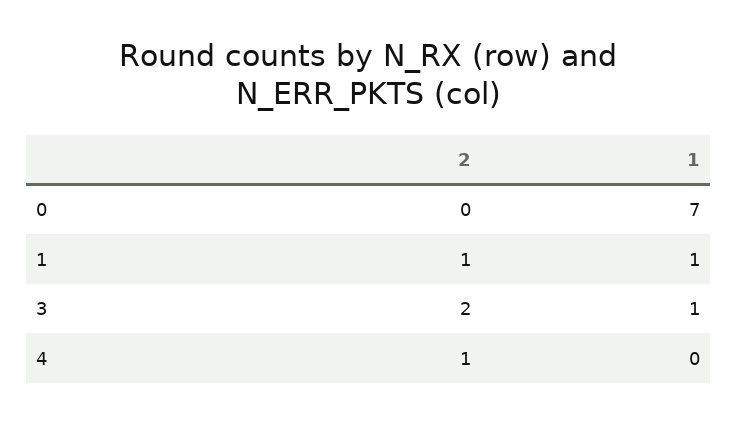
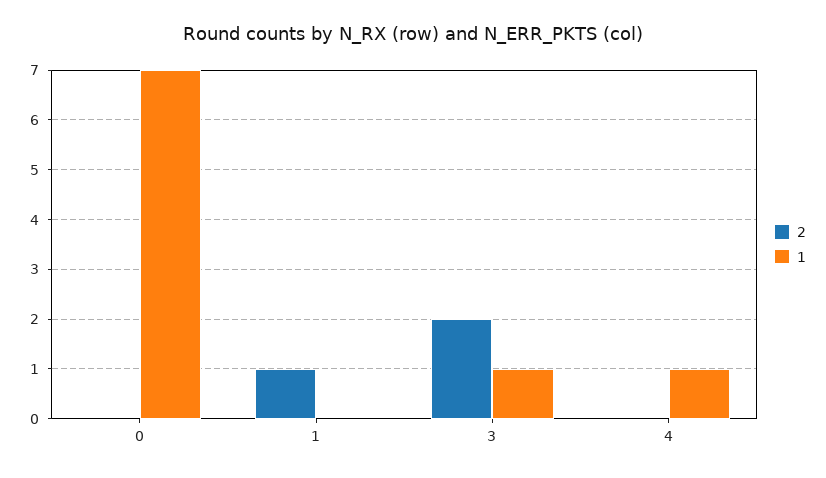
  {
    "2": {
      "0": 0,
      "1": 1,
      "3": 2,
-     "4": 1
+     "4": 0
    },
    "1": {
      "0": 7,
-     "1": 1,
+     "1": 0,
      "3": 1,
-     "4": 0
+     "4": 1
    }
  }

